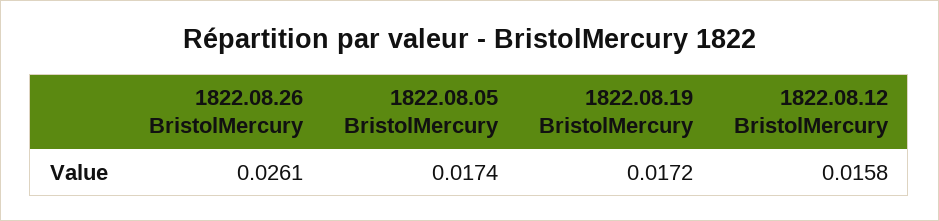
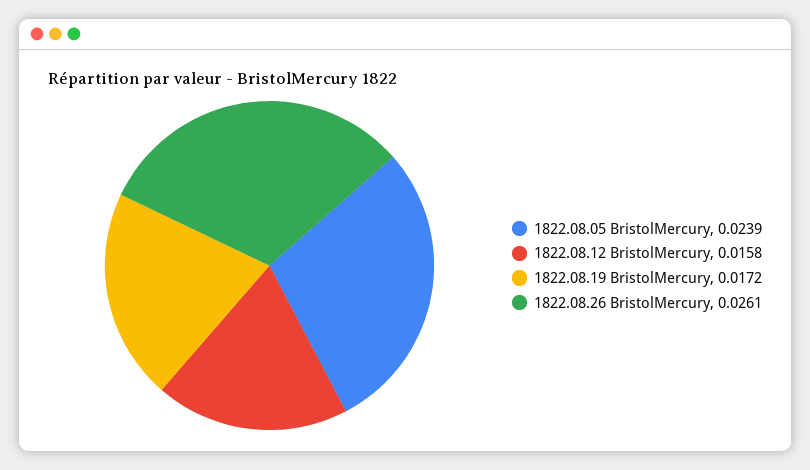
  {
    "1822.08.26 BristolMercury": 0.0261,
-   "1822.08.05 BristolMercury": 0.0174,
+   "1822.08.05 BristolMercury": 0.0239,
    "1822.08.19 BristolMercury": 0.0172,
    "1822.08.12 BristolMercury": 0.0158
  }

